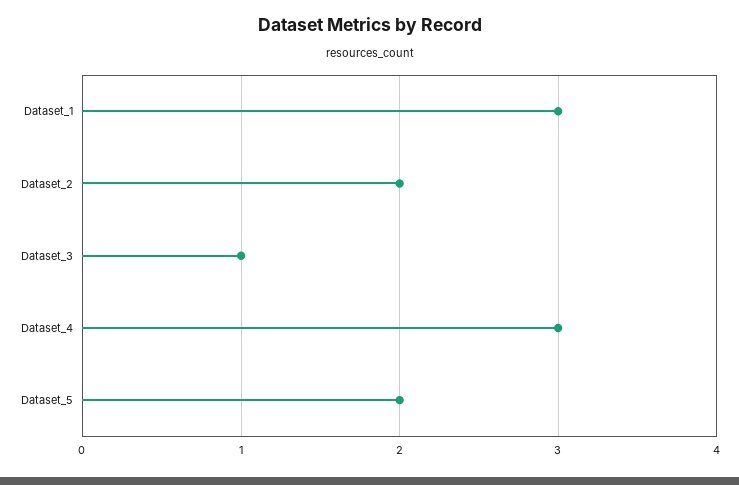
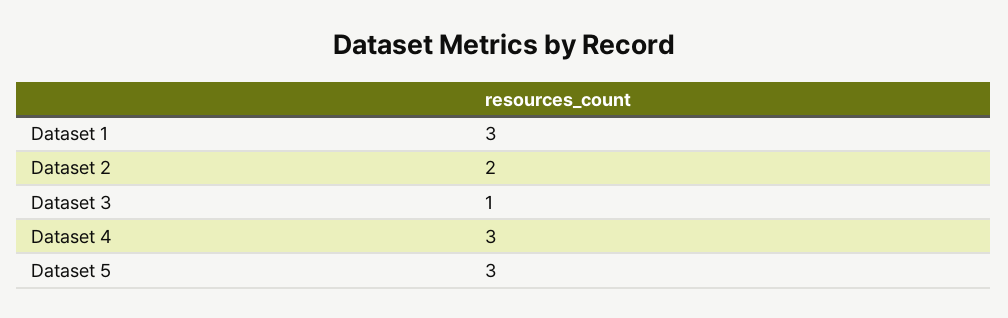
  {
    "Dataset_1": 3,
    "Dataset_2": 2,
    "Dataset_3": 1,
    "Dataset_4": 3,
-   "Dataset_5": 2
+   "Dataset_5": 3
  }

